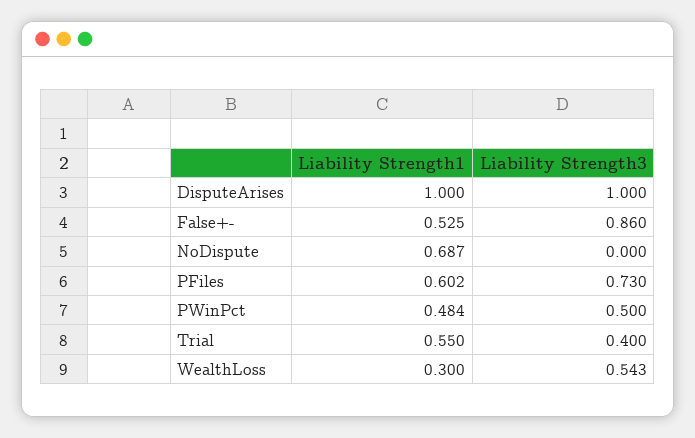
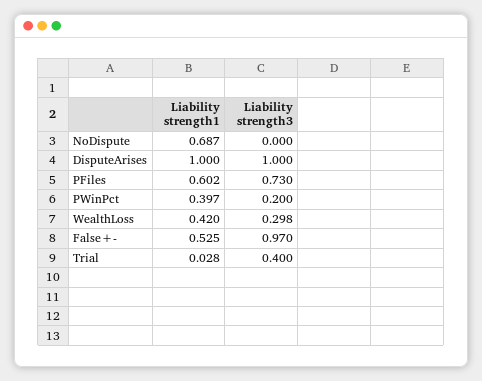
  {
    "Liability Strength1": {
      "DisputeArises": 1,
      "False+-": 0.525,
      "NoDispute": 0.687,
      "PFiles": 0.602,
-     "PWinPct": 0.484,
+     "PWinPct": 0.397,
-     "Trial": 0.55,
+     "Trial": 0.028,
-     "WealthLoss": 0.3
+     "WealthLoss": 0.42
    },
    "Liability Strength3": {
      "DisputeArises": 1,
-     "False+-": 0.86,
+     "False+-": 0.97,
      "NoDispute": 0,
      "PFiles": 0.73,
-     "PWinPct": 0.5,
+     "PWinPct": 0.2,
      "Trial": 0.4,
-     "WealthLoss": 0.543
+     "WealthLoss": 0.298
    }
  }

